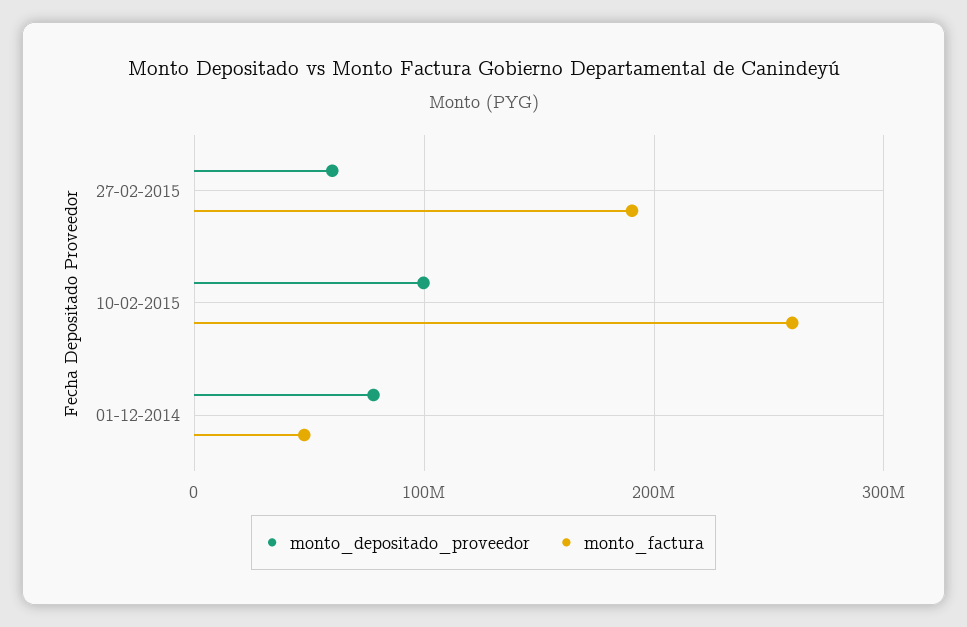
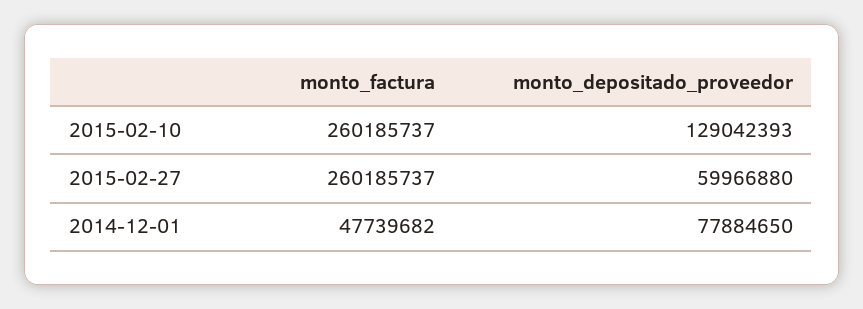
  {
    "monto_depositado_proveedor": {
      "27-02-2015": 59966880,
-     "10-02-2015": 100000000,
+     "10-02-2015": 129042393,
      "01-12-2014": 77884650
    },
    "monto_factura": {
-     "27-02-2015": 190000000,
+     "27-02-2015": 260185737,
      "10-02-2015": 260185737,
      "01-12-2014": 47739682
    }
  }

